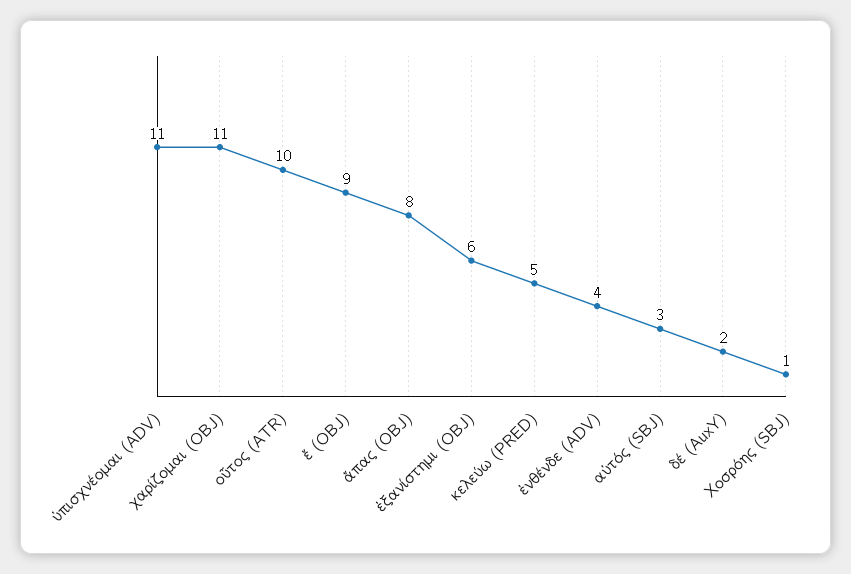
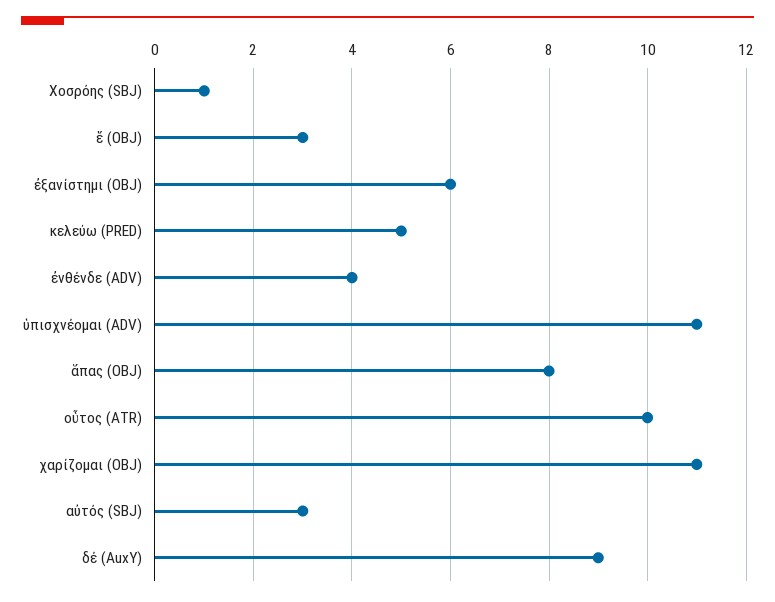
  {
    "ὑπισχνέομαι (ADV)": 11,
    "χαρίζομαι (OBJ)": 11,
    "οὗτος (ATR)": 10,
-   "ἕ (OBJ)": 9,
+   "ἕ (OBJ)": 3,
    "ἅπας (OBJ)": 8,
    "ἐξανίστημι (OBJ)": 6,
    "κελεύω (PRED)": 5,
    "ἐνθένδε (ADV)": 4,
    "αὐτός (SBJ)": 3,
-   "δέ (AuxY)": 2,
+   "δέ (AuxY)": 9,
    "Χοσρόης (SBJ)": 1
  }

